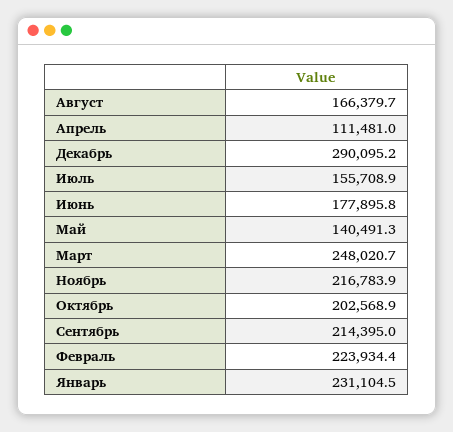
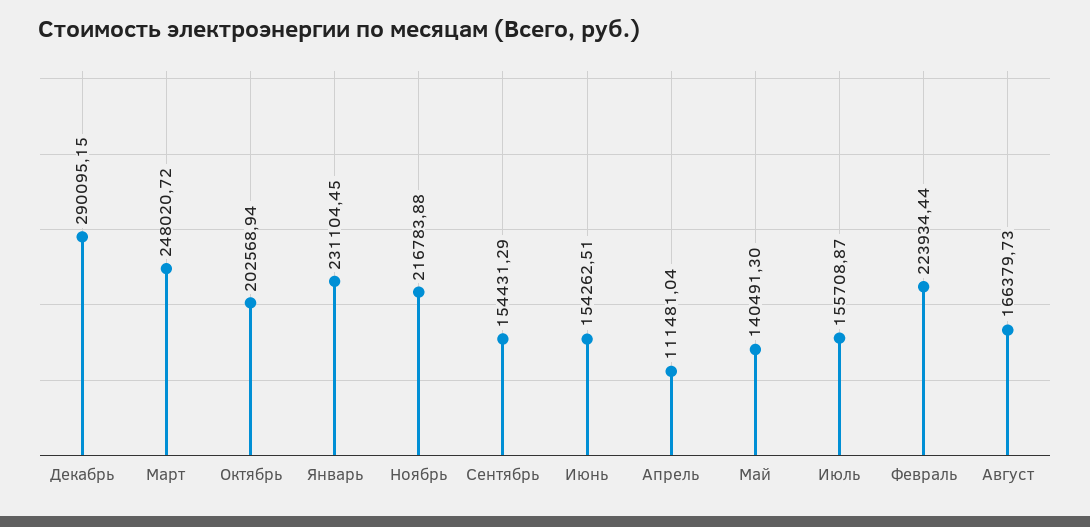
  {
    "Август": 166379.73,
    "Апрель": 111481.04,
    "Декабрь": 290095.15,
    "Июль": 155708.87,
-   "Июнь": 177895.8,
+   "Июнь": 154262.51,
    "Май": 140491.3,
    "Март": 248020.72,
    "Ноябрь": 216783.88,
    "Октябрь": 202568.94,
-   "Сентябрь": 214395,
+   "Сентябрь": 154431.29,
    "Февраль": 223934.44,
    "Январь": 231104.45
  }

